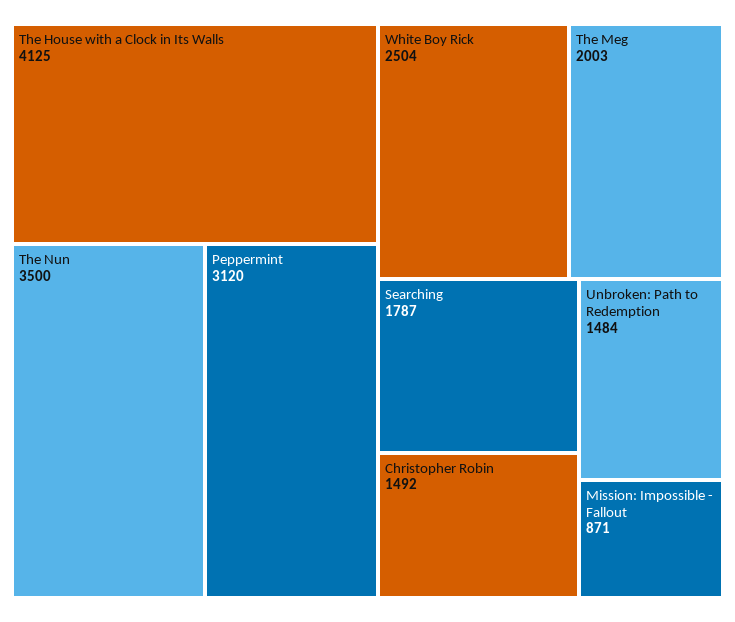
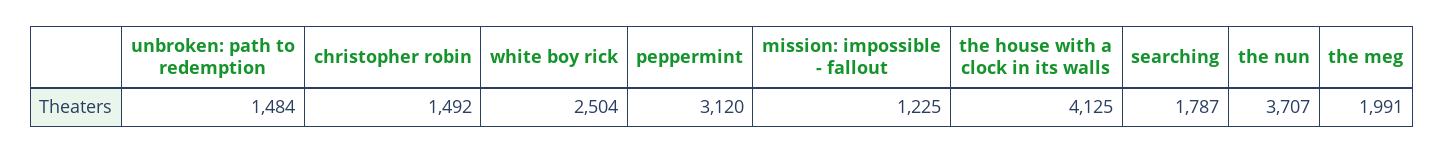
  {
    "The House with a Clock in Its Walls": 4125,
-   "The Nun": 3500,
+   "The Nun": 3707,
    "Peppermint": 3120,
    "White Boy Rick": 2504,
-   "The Meg": 2003,
+   "The Meg": 1991,
    "Searching": 1787,
    "Christopher Robin": 1492,
    "Unbroken: Path to Redemption": 1484,
-   "Mission: Impossible - Fallout": 871
+   "Mission: Impossible - Fallout": 1225
  }

